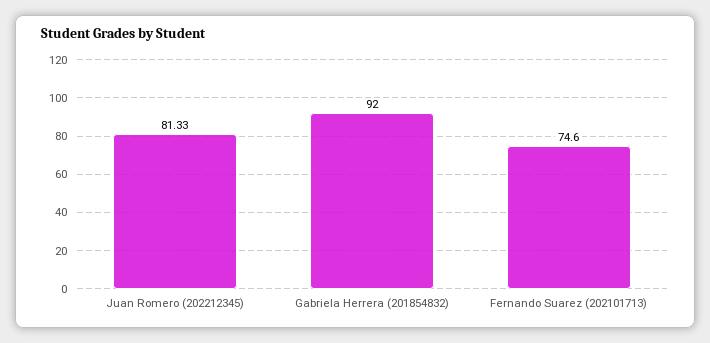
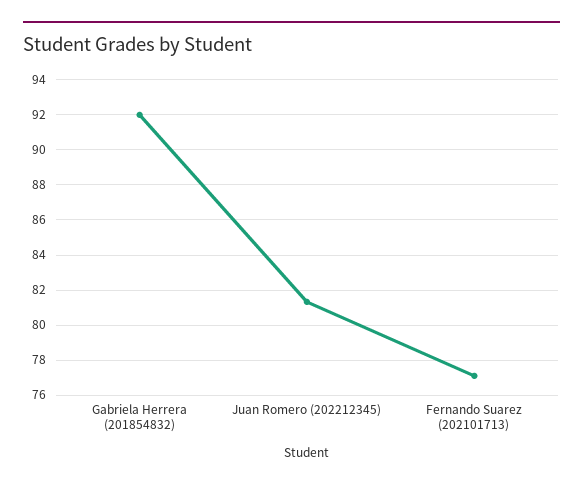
  {
    "Juan Romero (202212345)": 81.33,
    "Gabriela Herrera (201854832)": 92,
-   "Fernando Suarez (202101713)": 74.6
+   "Fernando Suarez (202101713)": 77
  }

